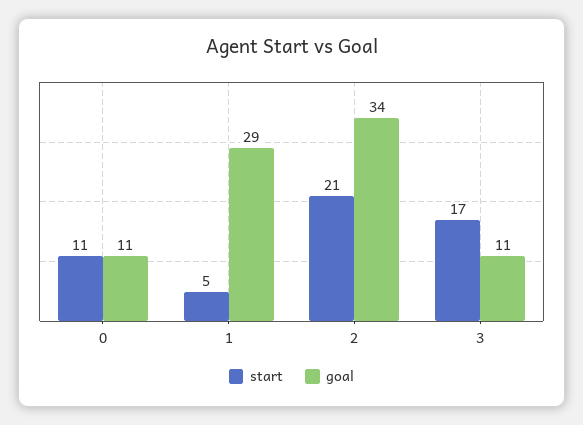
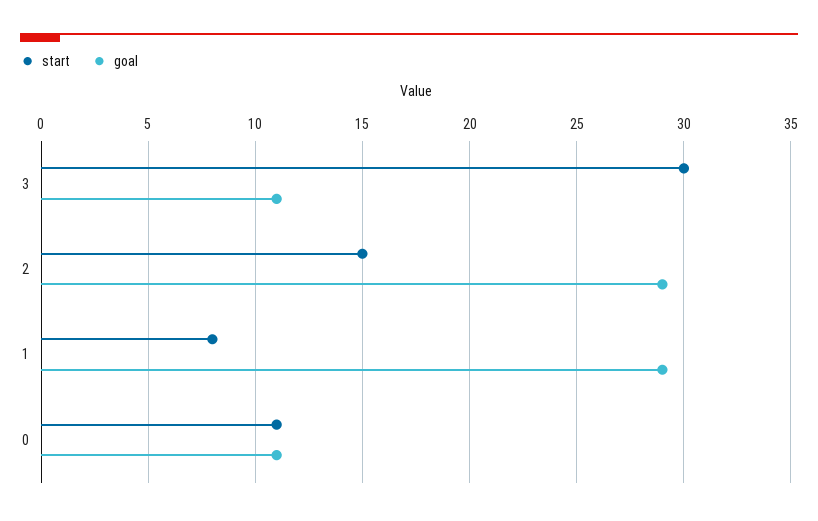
  {
    "start": {
      "0": 11,
-     "1": 5,
+     "1": 8,
-     "2": 21,
+     "2": 15,
-     "3": 17
+     "3": 30
    },
    "goal": {
      "0": 11,
      "1": 29,
-     "2": 34,
+     "2": 29,
      "3": 11
    }
  }

